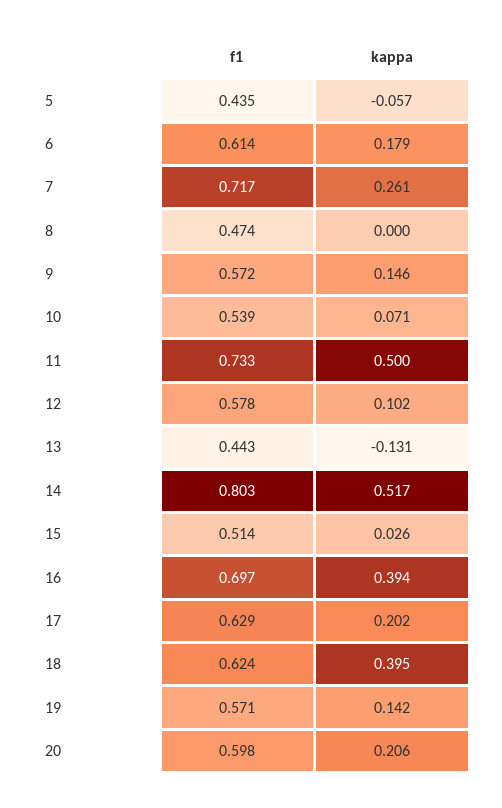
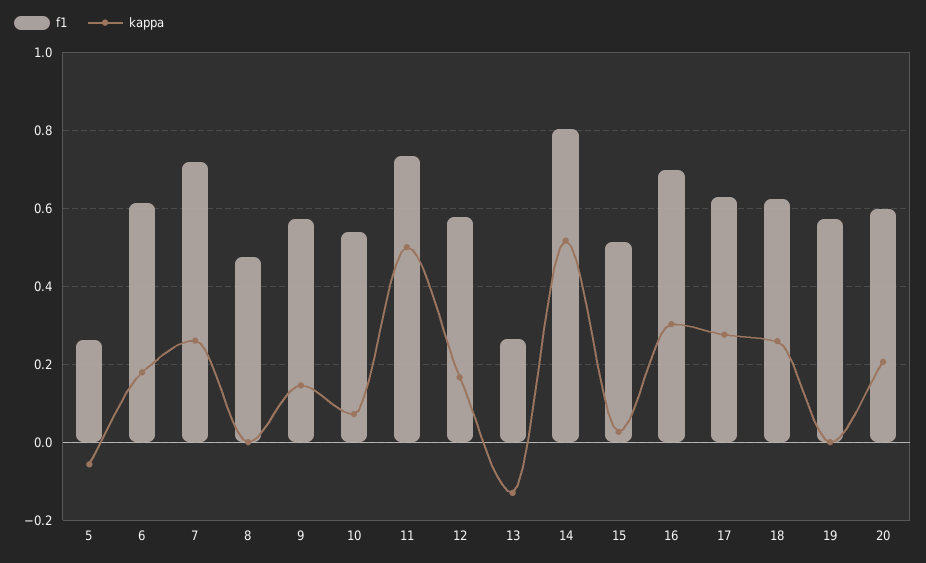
  {
    "f1": {
-     "5": 0.435,
+     "5": 0.26,
      "6": 0.614,
      "7": 0.717,
      "8": 0.474,
      "9": 0.572,
      "10": 0.539,
      "11": 0.733,
      "12": 0.578,
-     "13": 0.443,
+     "13": 0.26,
      "14": 0.803,
      "15": 0.514,
      "16": 0.697,
      "17": 0.629,
      "18": 0.624,
      "19": 0.571,
      "20": 0.598
    },
    "kappa": {
      "5": -0.057,
      "6": 0.179,
      "7": 0.261,
      "8": 0,
      "9": 0.146,
      "10": 0.071,
      "11": 0.5,
-     "12": 0.102,
+     "12": 0.16,
      "13": -0.131,
      "14": 0.517,
      "15": 0.026,
-     "16": 0.394,
+     "16": 0.3,
-     "17": 0.202,
+     "17": 0.28,
-     "18": 0.395,
+     "18": 0.26,
-     "19": 0.142,
+     "19": 0,
      "20": 0.206
    }
  }

